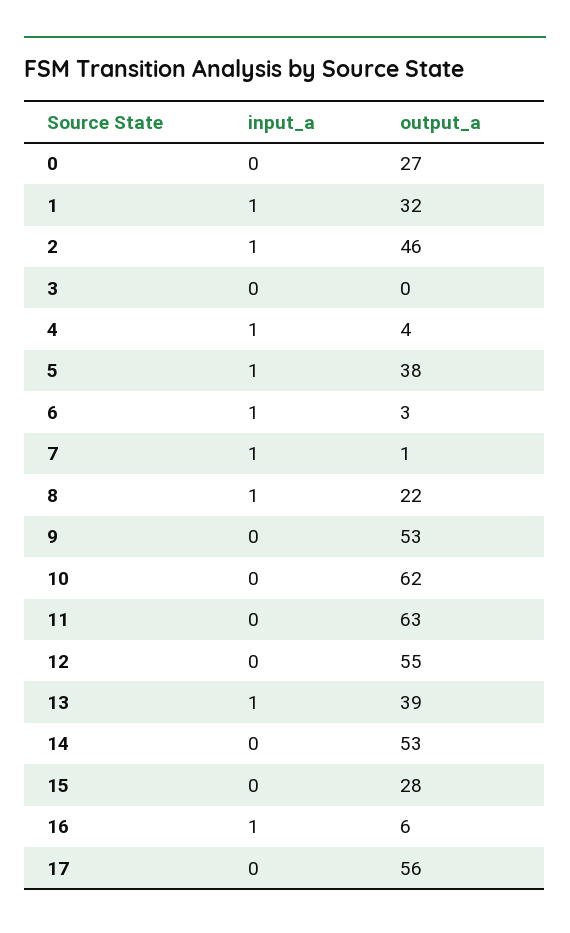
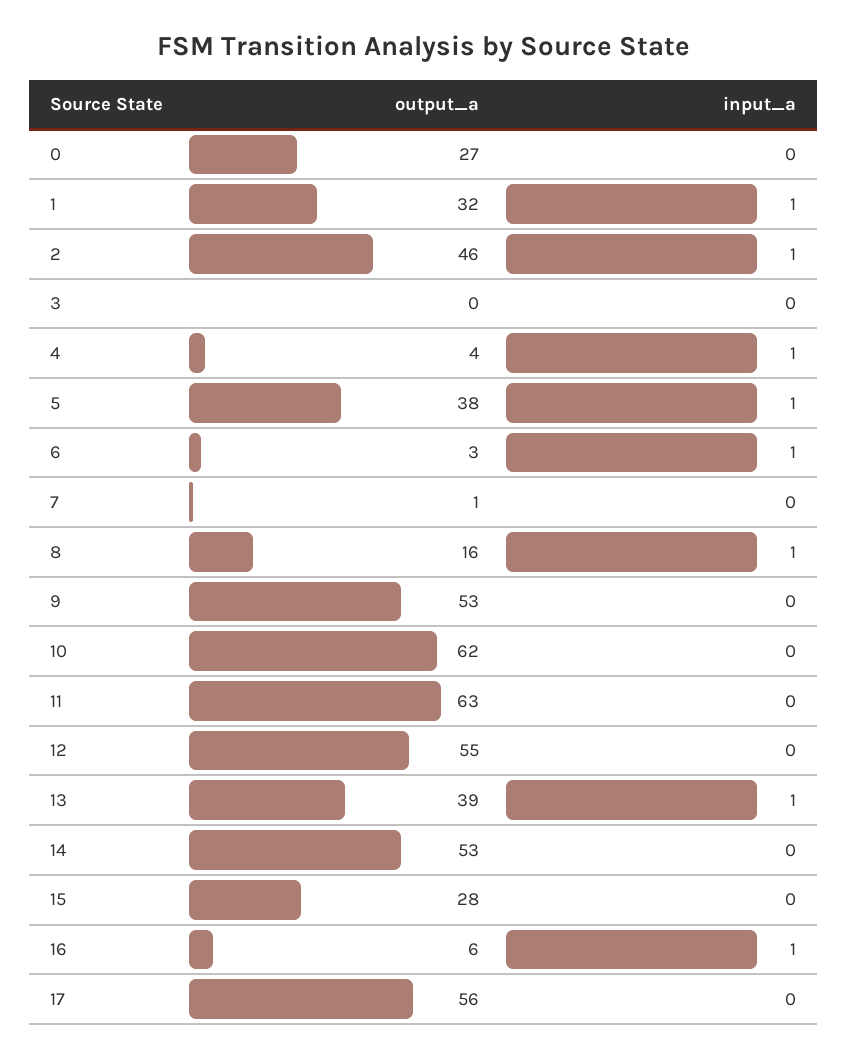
  {
    "input_a": {
      "0": 0,
      "1": 1,
      "2": 1,
      "3": 0,
      "4": 1,
      "5": 1,
      "6": 1,
-     "7": 1,
+     "7": 0,
      "8": 1,
      "9": 0,
      "10": 0,
      "11": 0,
      "12": 0,
      "13": 1,
      "14": 0,
      "15": 0,
      "16": 1,
      "17": 0
    },
    "output_a": {
      "0": 27,
      "1": 32,
      "2": 46,
      "3": 0,
      "4": 4,
      "5": 38,
      "6": 3,
      "7": 1,
-     "8": 22,
+     "8": 16,
      "9": 53,
      "10": 62,
      "11": 63,
      "12": 55,
      "13": 39,
      "14": 53,
      "15": 28,
      "16": 6,
      "17": 56
    }
  }

